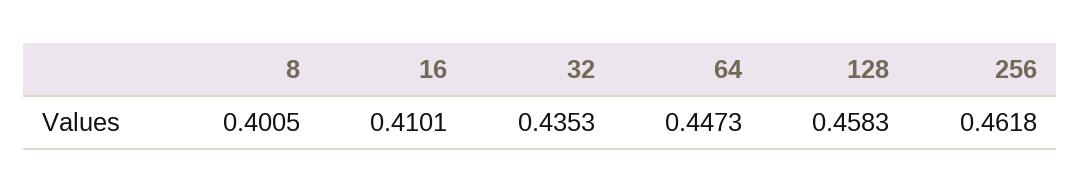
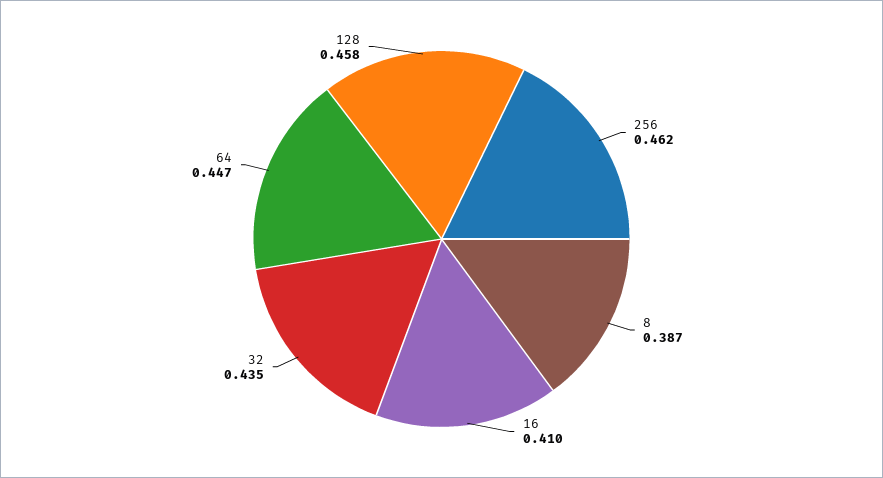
  {
-   "8": 0.4005,
+   "8": 0.387,
    "16": 0.4101,
    "32": 0.4353,
    "64": 0.4473,
    "128": 0.4583,
    "256": 0.4618
  }

